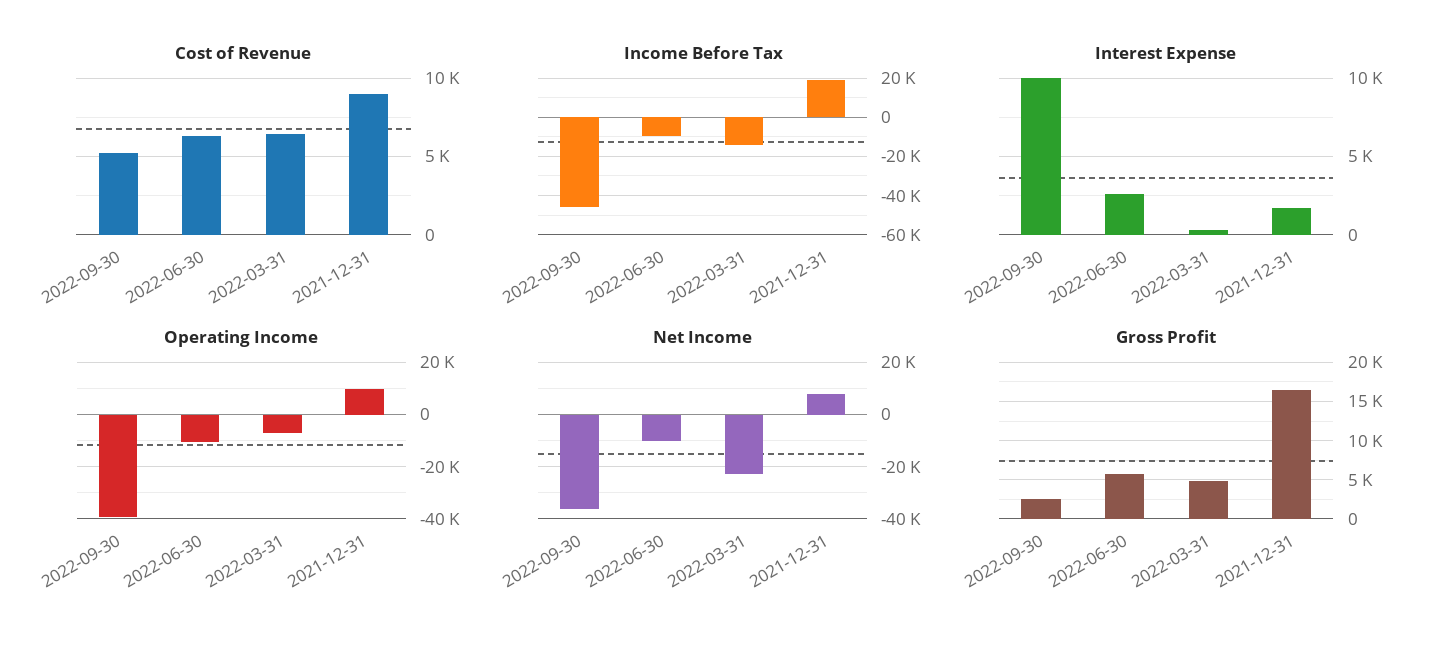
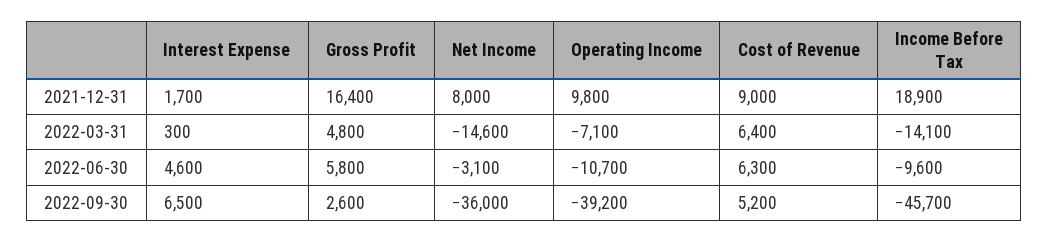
  {
    "Cost of Revenue": {
      "2022-09-30": 5200,
      "2022-06-30": 6300,
      "2022-03-31": 6400,
      "2021-12-31": 9000
    },
    "Income Before Tax": {
      "2022-09-30": -45700,
      "2022-06-30": -9600,
      "2022-03-31": -14100,
      "2021-12-31": 18900
    },
    "Interest Expense": {
-     "2022-09-30": 10000,
+     "2022-09-30": 6500,
-     "2022-06-30": 2500,
+     "2022-06-30": 4600,
      "2022-03-31": 300,
      "2021-12-31": 1700
    },
    "Operating Income": {
      "2022-09-30": -39200,
      "2022-06-30": -10700,
      "2022-03-31": -7100,
      "2021-12-31": 9800
    },
    "Net Income": {
      "2022-09-30": -36000,
-     "2022-06-30": -10000,
+     "2022-06-30": -3100,
-     "2022-03-31": -22500,
+     "2022-03-31": -14600,
      "2021-12-31": 8000
    },
    "Gross Profit": {
      "2022-09-30": 2600,
      "2022-06-30": 5800,
      "2022-03-31": 4800,
      "2021-12-31": 16400
    }
  }

